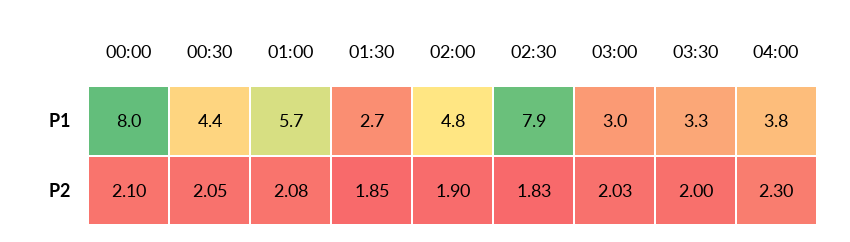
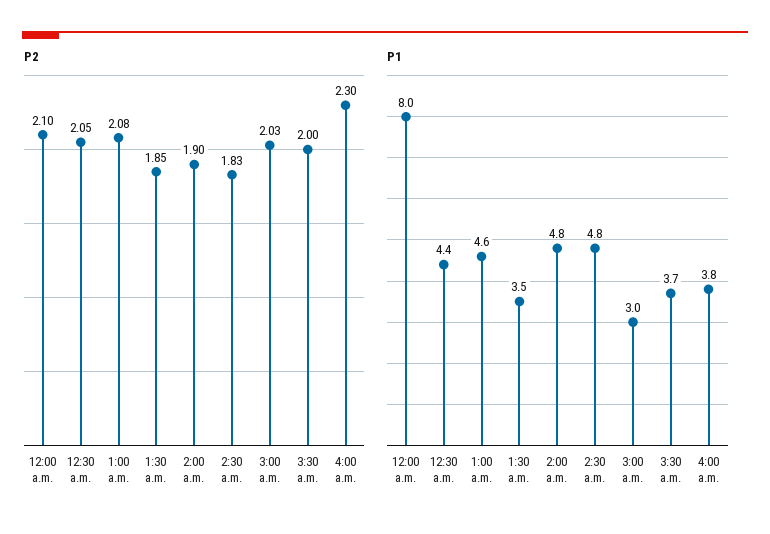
  {
    "P1": {
      "00:00": 8,
      "00:30": 4.4,
-     "01:00": 5.7,
+     "01:00": 4.6,
-     "01:30": 2.7,
+     "01:30": 3.5,
      "02:00": 4.8,
-     "02:30": 7.9,
+     "02:30": 4.8,
      "03:00": 3,
-     "03:30": 3.3,
+     "03:30": 3.7,
      "04:00": 3.8
    },
    "P2": {
      "00:00": 2.1,
      "00:30": 2.05,
      "01:00": 2.08,
      "01:30": 1.85,
      "02:00": 1.9,
      "02:30": 1.83,
      "03:00": 2.03,
      "03:30": 2,
      "04:00": 2.3
    }
  }

